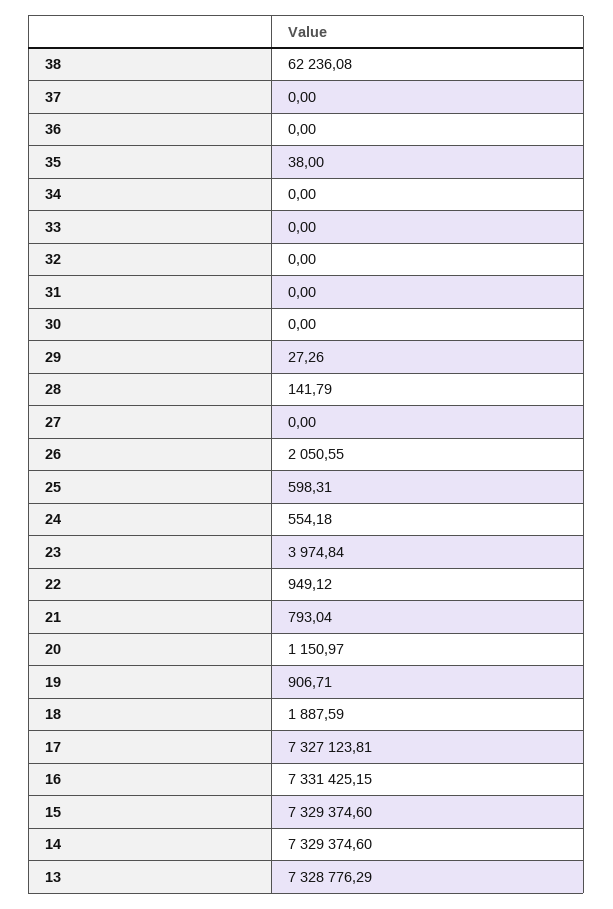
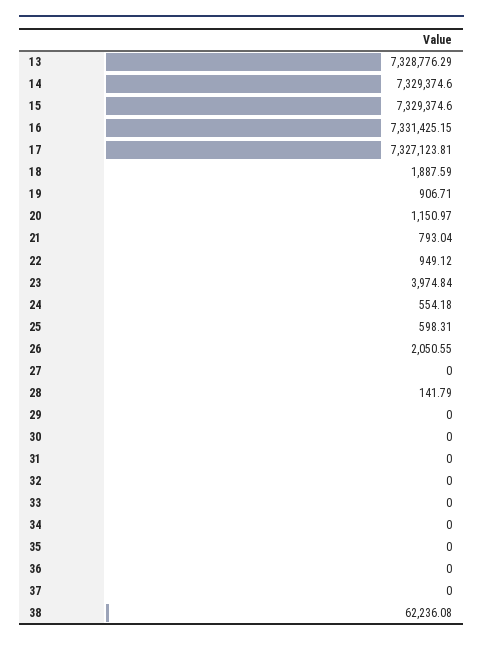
  {
    "38": 62236.08,
    "37": 0,
    "36": 0,
-   "35": 38,
+   "35": 0,
    "34": 0,
    "33": 0,
    "32": 0,
    "31": 0,
    "30": 0,
-   "29": 27.26,
+   "29": 0,
    "28": 141.79,
    "27": 0,
    "26": 2050.55,
    "25": 598.31,
    "24": 554.18,
    "23": 3974.84,
    "22": 949.12,
    "21": 793.04,
    "20": 1150.97,
    "19": 906.71,
    "18": 1887.59,
    "17": 7327123.81,
    "16": 7331425.15,
    "15": 7329374.6,
    "14": 7329374.6,
    "13": 7328776.29
  }

